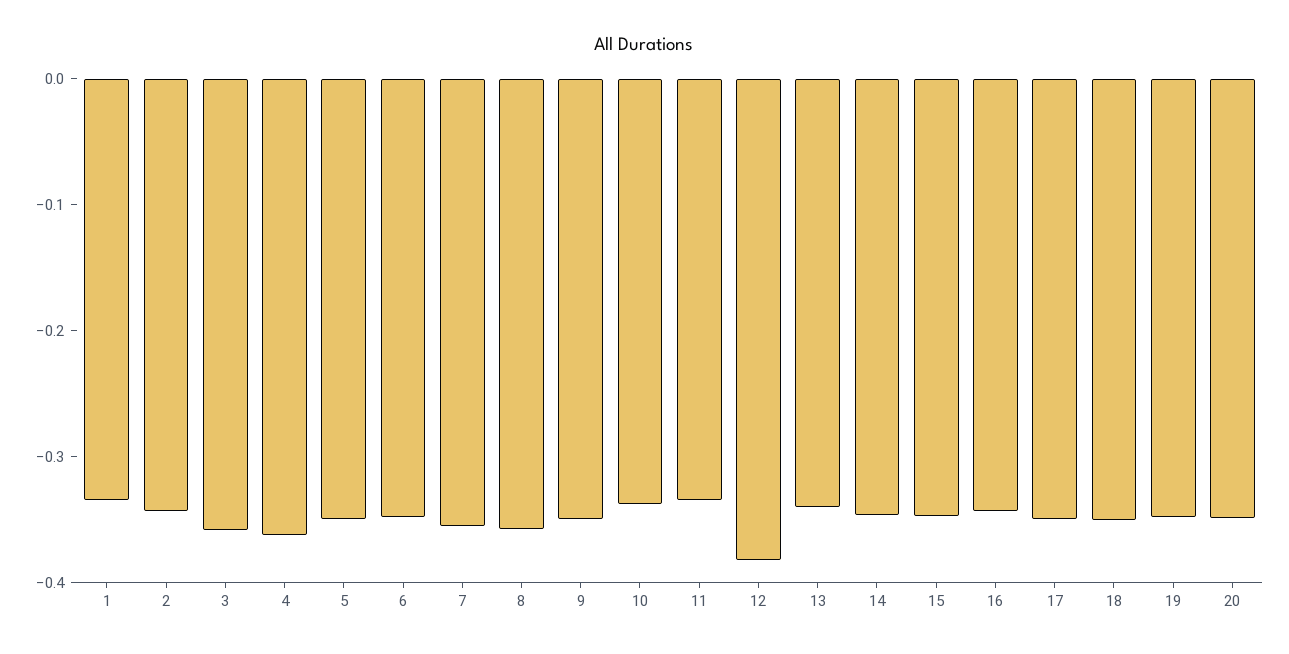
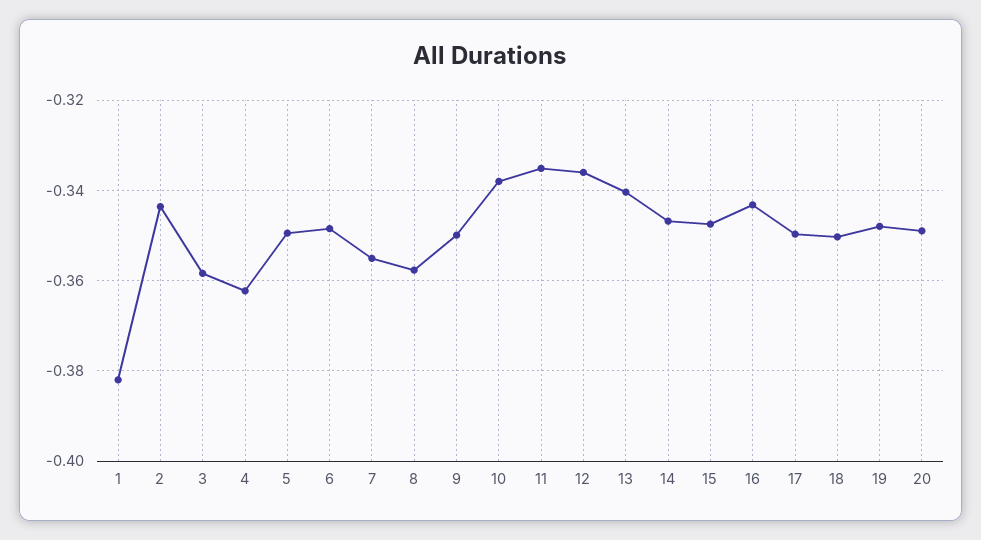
  {
-   "1": -0.34,
+   "1": -0.382,
    "2": -0.344,
    "3": -0.358,
    "4": -0.362,
    "5": -0.35,
    "6": -0.348,
    "7": -0.356,
    "8": -0.358,
    "9": -0.35,
    "10": -0.338,
    "11": -0.336,
-   "12": -0.38,
+   "12": -0.336,
    "13": -0.34,
    "14": -0.346,
    "15": -0.348,
    "16": -0.344,
    "17": -0.35,
    "18": -0.35,
    "19": -0.348,
    "20": -0.35
  }

